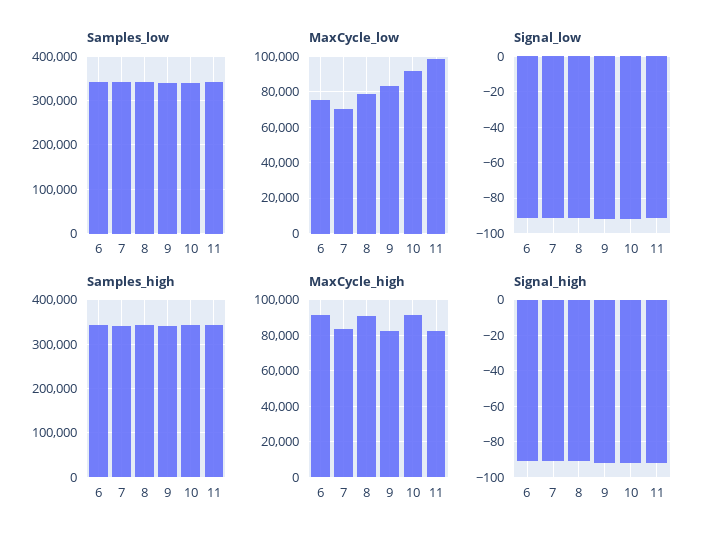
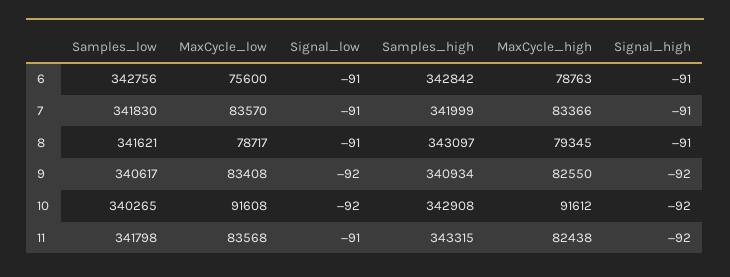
  {
    "Samples_low": {
      "6": 342756,
      "7": 341830,
      "8": 341621,
      "9": 340617,
      "10": 340265,
      "11": 341798
    },
    "MaxCycle_low": {
      "6": 75600,
-     "7": 70000,
+     "7": 83570,
      "8": 78717,
      "9": 83408,
      "10": 91608,
-     "11": 100000
+     "11": 83568
    },
    "Signal_low": {
      "6": -91,
      "7": -91,
      "8": -91,
      "9": -92,
      "10": -92,
      "11": -91
    },
    "Samples_high": {
      "6": 342842,
      "7": 341999,
      "8": 343097,
      "9": 340934,
      "10": 342908,
      "11": 343315
    },
    "MaxCycle_high": {
-     "6": 90000,
+     "6": 78763,
      "7": 83366,
-     "8": 90000,
+     "8": 79345,
      "9": 82550,
      "10": 91612,
      "11": 82438
    },
    "Signal_high": {
      "6": -91,
      "7": -91,
      "8": -91,
      "9": -92,
      "10": -92,
      "11": -92
    }
  }

